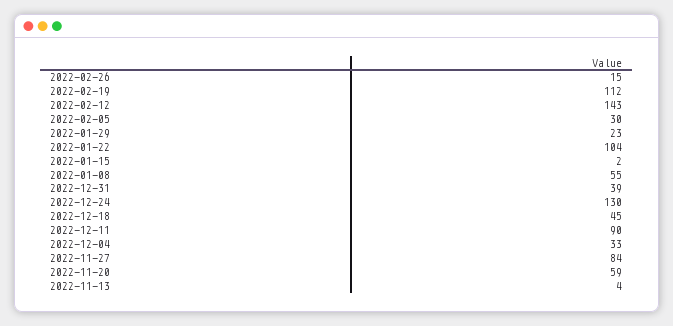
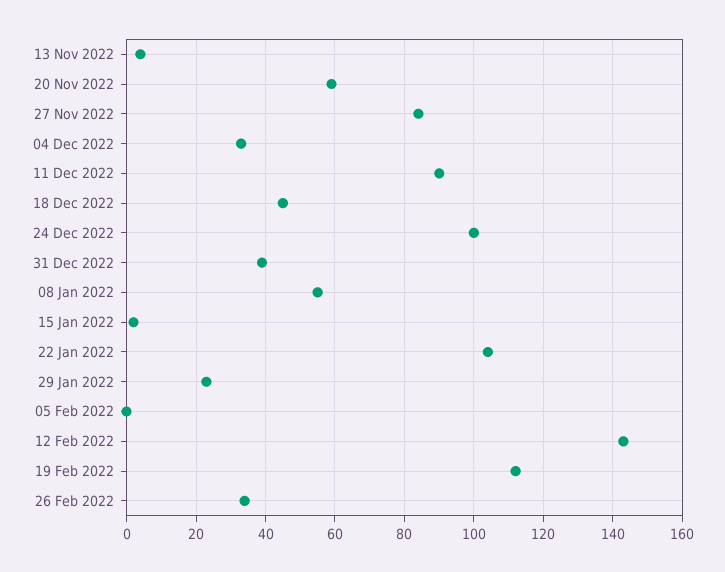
  {
-   "2022-02-26": 15,
+   "2022-02-26": 35,
    "2022-02-19": 112,
    "2022-02-12": 143,
-   "2022-02-05": 30,
+   "2022-02-05": 0,
    "2022-01-29": 23,
    "2022-01-22": 104,
    "2022-01-15": 2,
    "2022-01-08": 55,
    "2022-12-31": 39,
-   "2022-12-24": 130,
+   "2022-12-24": 100,
    "2022-12-18": 45,
    "2022-12-11": 90,
    "2022-12-04": 33,
    "2022-11-27": 84,
    "2022-11-20": 59,
    "2022-11-13": 4
  }

